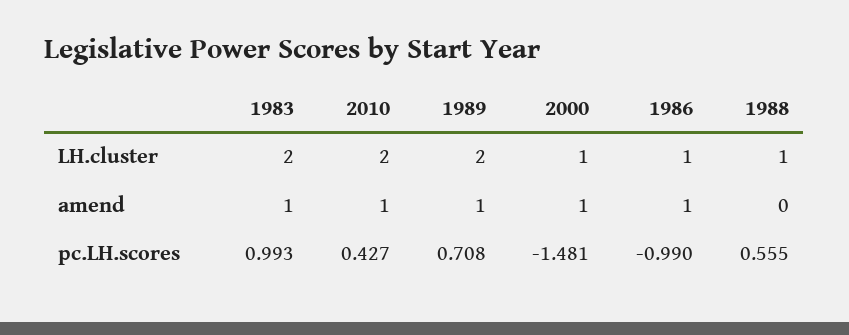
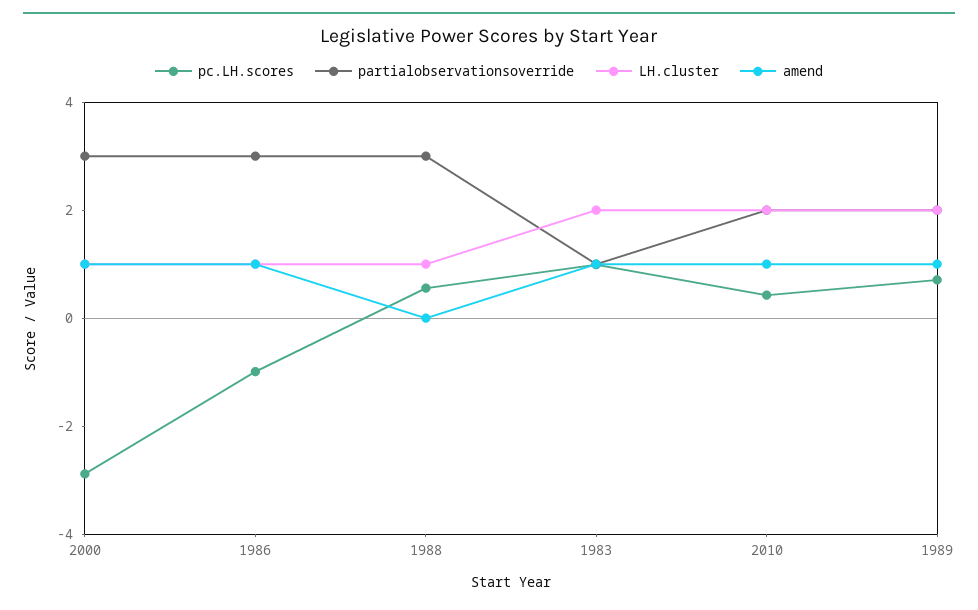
  {
    "LH.cluster": {
      "1983": 2,
      "2010": 2,
      "1989": 2,
      "2000": 1,
      "1986": 1,
      "1988": 1
    },
    "amend": {
      "1983": 1,
      "2010": 1,
      "1989": 1,
      "2000": 1,
      "1986": 1,
      "1988": 0
    },
    "pc.LH.scores": {
      "1983": 0.993,
      "2010": 0.427,
      "1989": 0.708,
-     "2000": -1.481,
+     "2000": -3,
      "1986": -0.99,
      "1988": 0.555
-   }
+   },
+   "partialobservationsoverride": {
+     "2000": 3,
+     "1986": 3,
+     "1988": 3,
+     "1983": 1,
+     "2010": 2,
+     "1989": 2
+   }
  }

